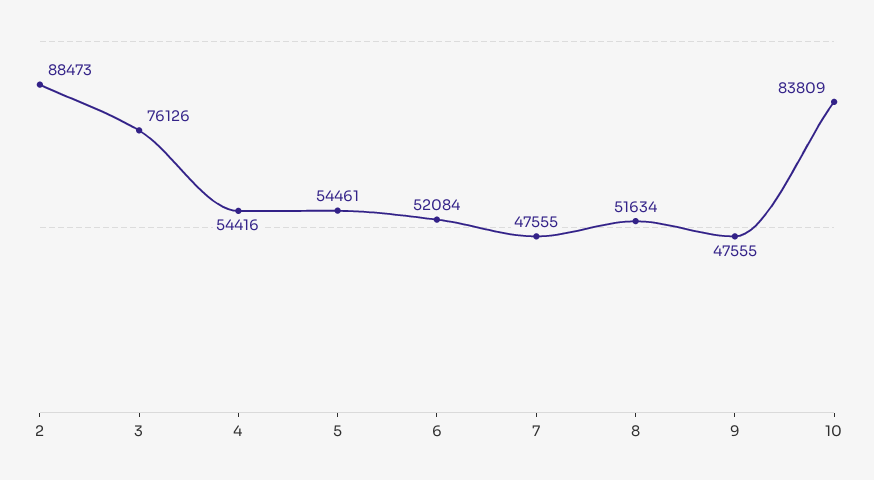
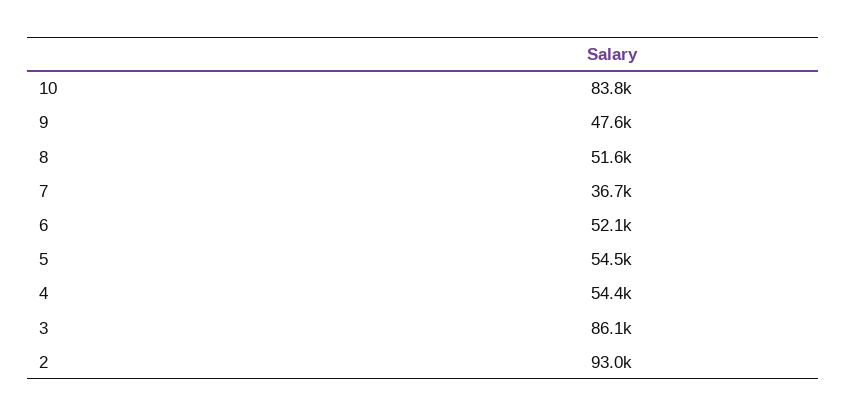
  {
-   "2": 88473,
+   "2": 93000,
-   "3": 76126,
+   "3": 86100,
    "4": 54416,
    "5": 54461,
    "6": 52084,
-   "7": 47555,
+   "7": 36700,
    "8": 51634,
    "9": 47555,
    "10": 83809
  }

